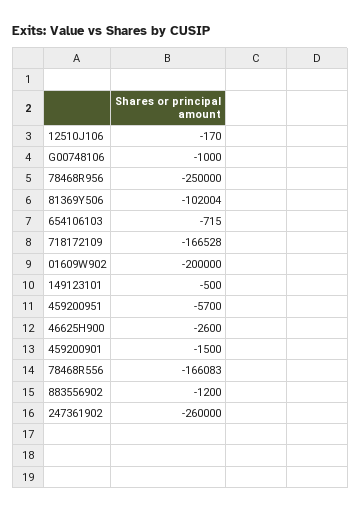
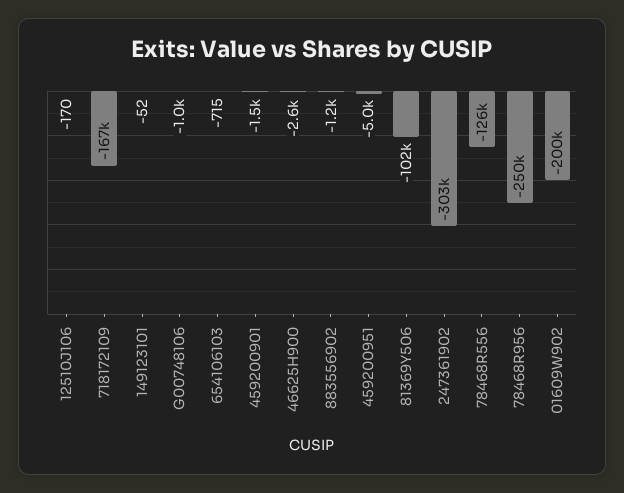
  {
    "12510J106": -170,
    "G00748106": -1000,
    "78468R956": -250000,
    "81369Y506": -102004,
    "654106103": -715,
    "718172109": -166528,
    "01609W902": -200000,
-   "149123101": -500,
+   "149123101": -52,
-   "459200951": -5700,
+   "459200951": -5000,
    "46625H900": -2600,
    "459200901": -1500,
-   "78468R556": -166083,
+   "78468R556": -126000,
    "883556902": -1200,
-   "247361902": -260000
+   "247361902": -303000
  }

